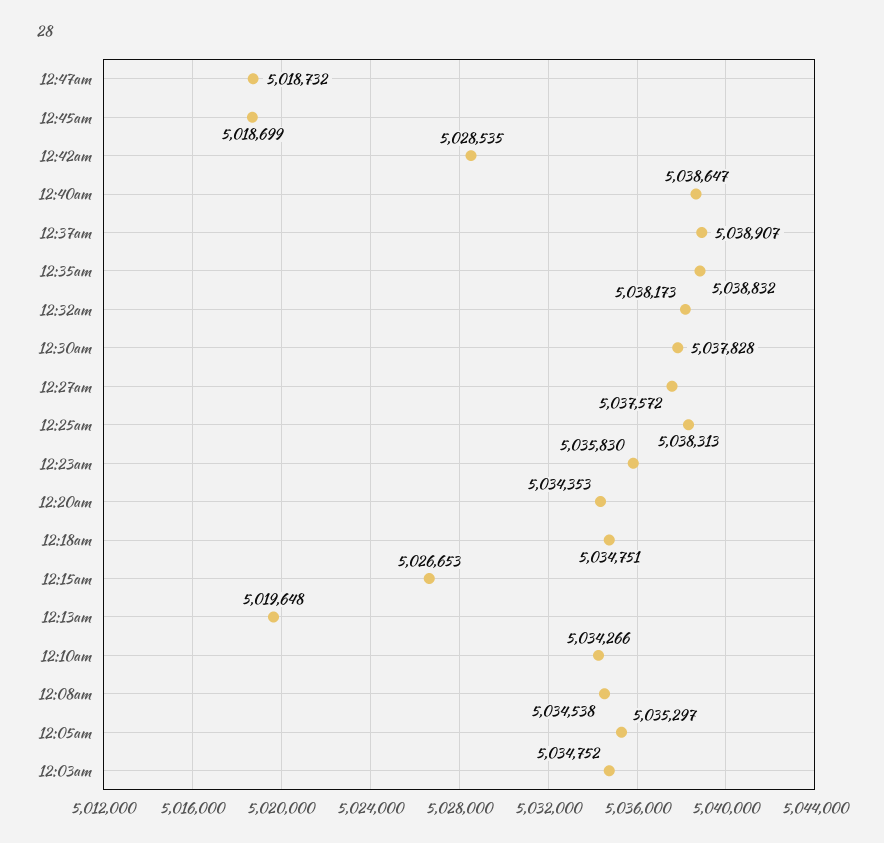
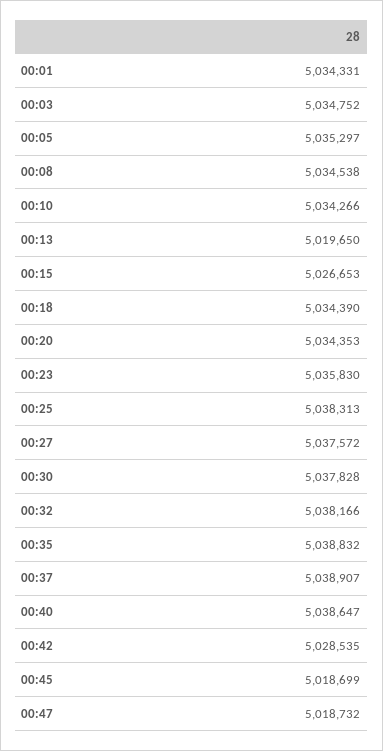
  {
    "12:47am": 5018732,
    "12:45am": 5018699,
    "12:42am": 5028535,
    "12:40am": 5038647,
    "12:37am": 5038907,
    "12:35am": 5038832,
-   "12:32am": 5038173,
+   "12:32am": 5038166,
    "12:30am": 5037828,
    "12:27am": 5037572,
    "12:25am": 5038313,
    "12:23am": 5035830,
    "12:20am": 5034353,
-   "12:18am": 5034751,
+   "12:18am": 5034390,
    "12:15am": 5026653,
-   "12:13am": 5019648,
+   "12:13am": 5019650,
    "12:10am": 5034266,
    "12:08am": 5034538,
    "12:05am": 5035297,
-   "12:03am": 5034752
+   "12:03am": 5034752,
+   "00:01": 5034331
  }

